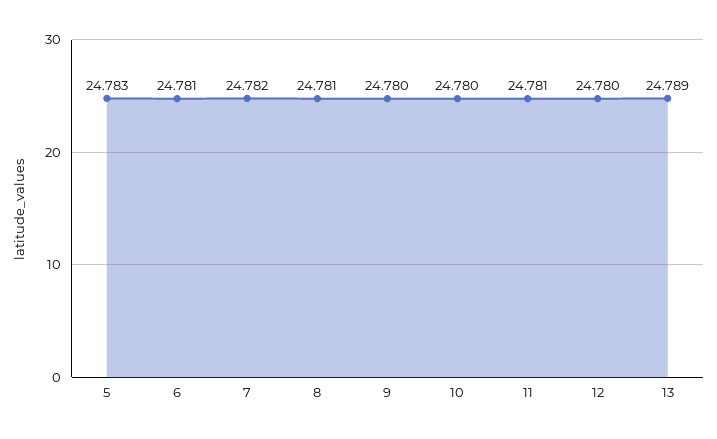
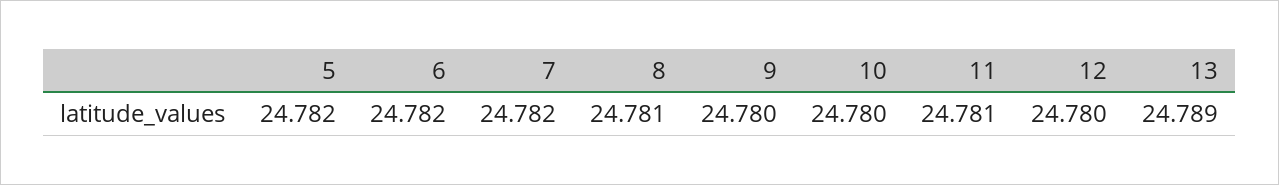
  {
-   "5": 24.783,
+   "5": 24.782,
-   "6": 24.781,
+   "6": 24.782,
    "7": 24.782,
    "8": 24.781,
    "9": 24.78,
    "10": 24.78,
    "11": 24.781,
    "12": 24.78,
    "13": 24.789
  }

